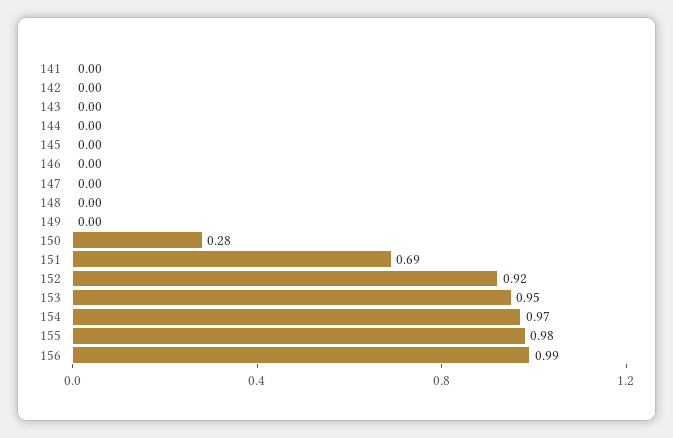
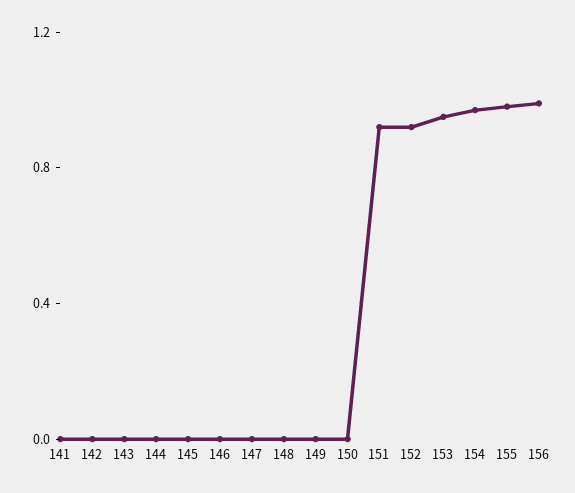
  {
    "141": 0,
    "142": 0,
    "143": 0,
    "144": 0,
    "145": 0,
    "146": 0,
    "147": 0,
    "148": 0,
    "149": 0,
-   "150": 0.28,
+   "150": 0,
-   "151": 0.69,
+   "151": 0.9,
    "152": 0.92,
    "153": 0.95,
    "154": 0.97,
    "155": 0.98,
    "156": 0.99
  }

